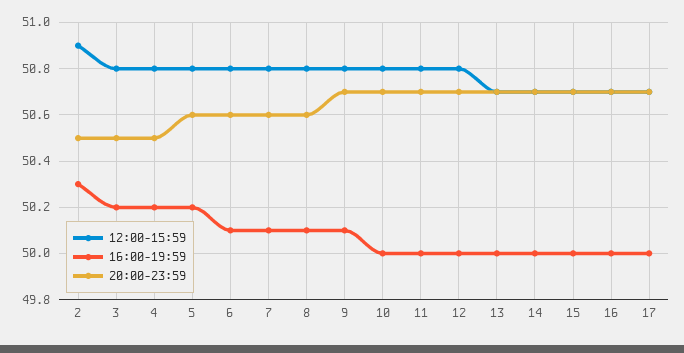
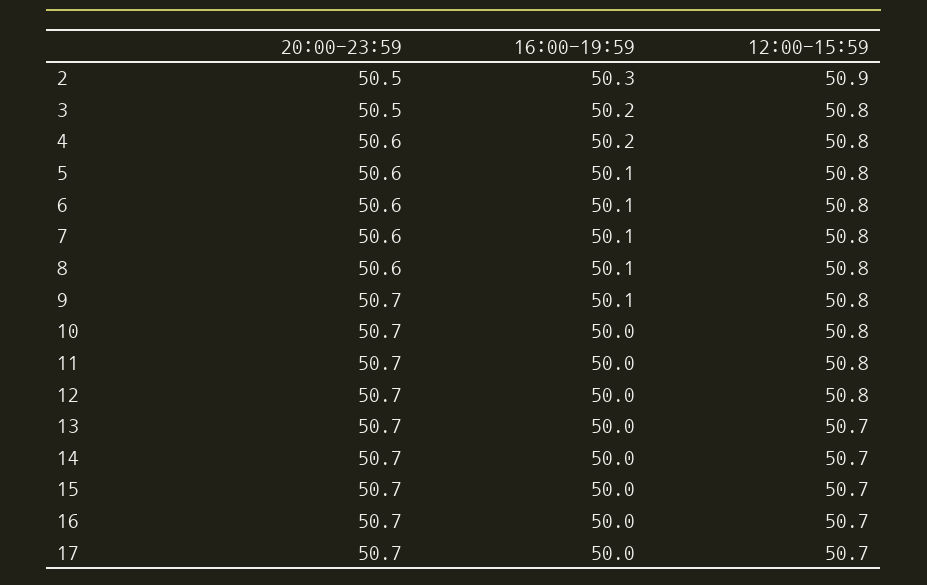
  {
    "12:00-15:59": {
      "2": 50.9,
      "3": 50.8,
      "4": 50.8,
      "5": 50.8,
      "6": 50.8,
      "7": 50.8,
      "8": 50.8,
      "9": 50.8,
      "10": 50.8,
      "11": 50.8,
      "12": 50.8,
      "13": 50.7,
      "14": 50.7,
      "15": 50.7,
      "16": 50.7,
      "17": 50.7
    },
    "16:00-19:59": {
      "2": 50.3,
      "3": 50.2,
      "4": 50.2,
-     "5": 50.2,
+     "5": 50.1,
      "6": 50.1,
      "7": 50.1,
      "8": 50.1,
      "9": 50.1,
      "10": 50,
      "11": 50,
      "12": 50,
      "13": 50,
      "14": 50,
      "15": 50,
      "16": 50,
      "17": 50
    },
    "20:00-23:59": {
      "2": 50.5,
      "3": 50.5,
-     "4": 50.5,
+     "4": 50.6,
      "5": 50.6,
      "6": 50.6,
      "7": 50.6,
      "8": 50.6,
      "9": 50.7,
      "10": 50.7,
      "11": 50.7,
      "12": 50.7,
      "13": 50.7,
      "14": 50.7,
      "15": 50.7,
      "16": 50.7,
      "17": 50.7
    }
  }

